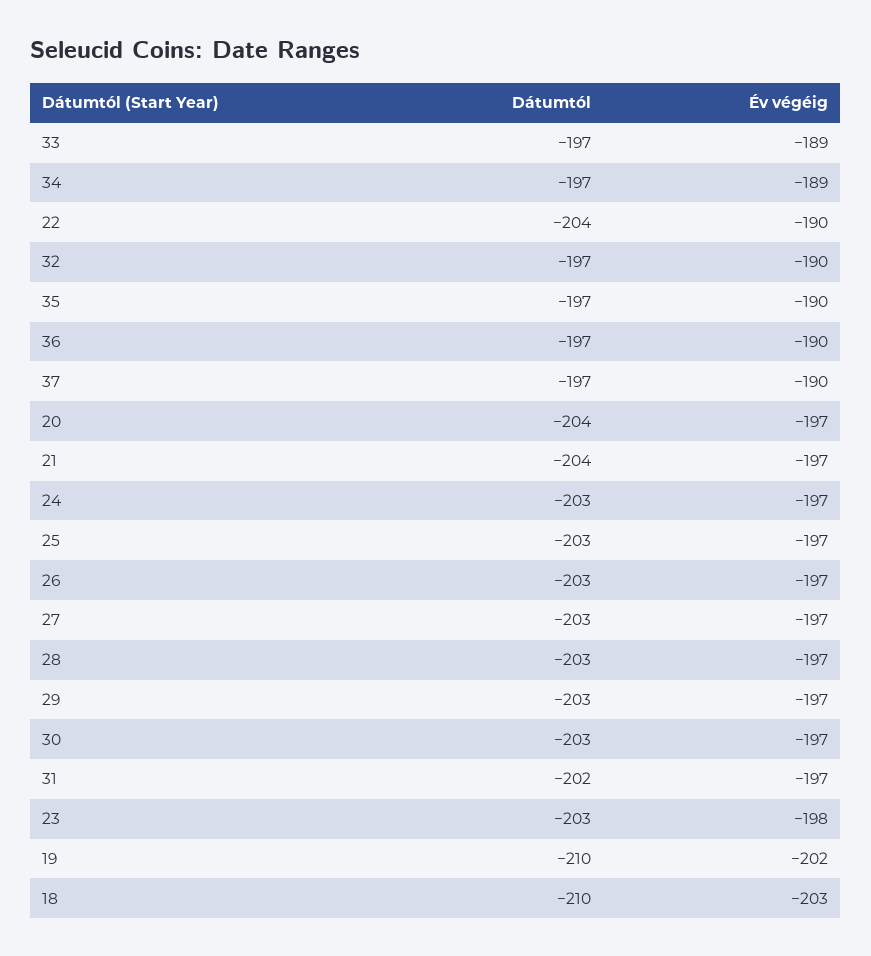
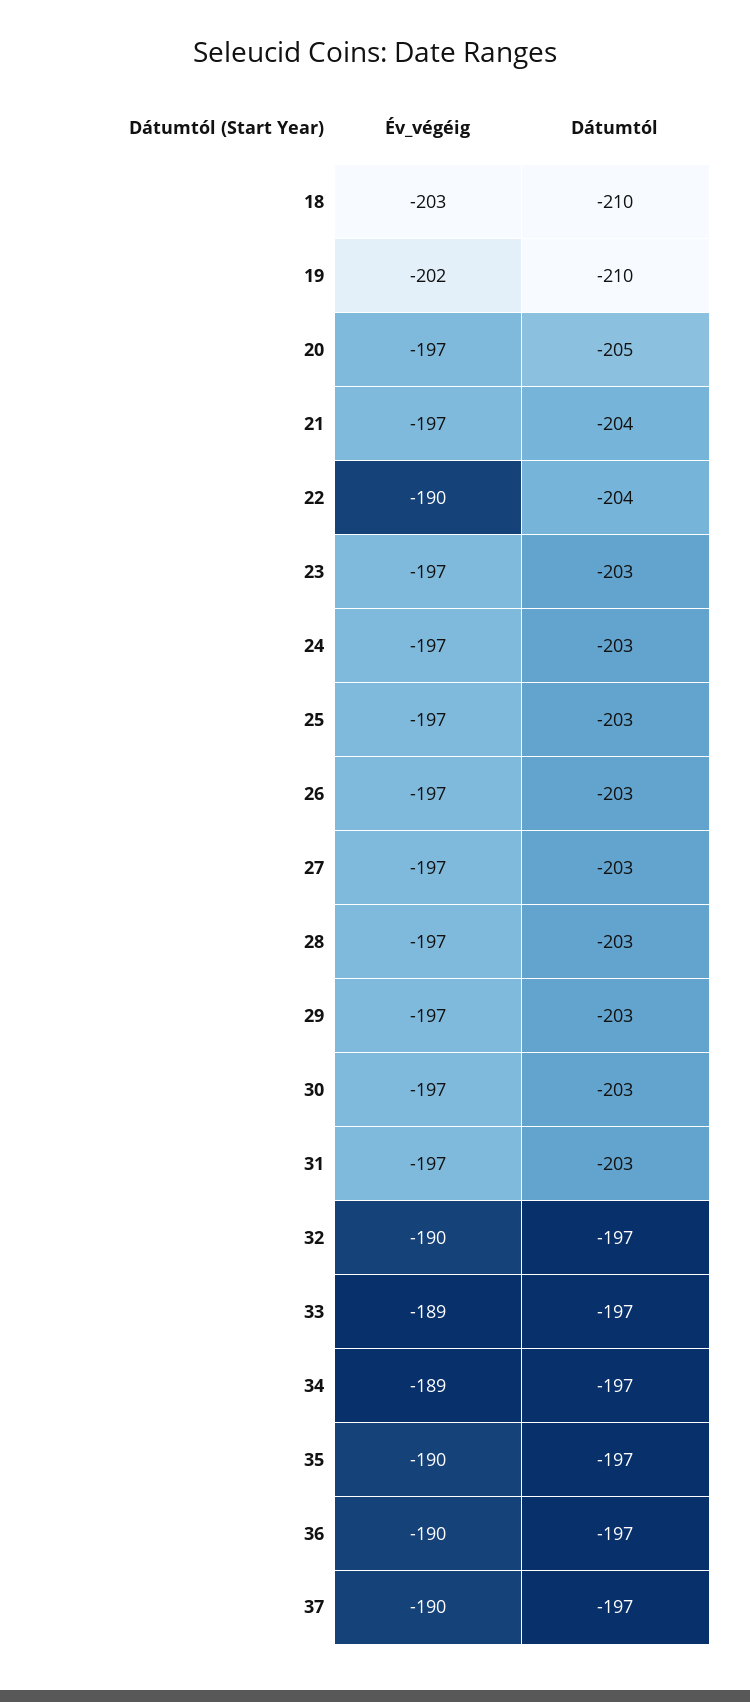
  {
    "Dátumtól": {
      "33": -197,
      "34": -197,
      "22": -204,
      "32": -197,
      "35": -197,
      "36": -197,
      "37": -197,
-     "20": -204,
+     "20": -205,
      "21": -204,
      "24": -203,
      "25": -203,
      "26": -203,
      "27": -203,
      "28": -203,
      "29": -203,
      "30": -203,
-     "31": -202,
+     "31": -203,
      "23": -203,
      "19": -210,
      "18": -210
    },
    "Év végéig": {
      "33": -189,
      "34": -189,
      "22": -190,
      "32": -190,
      "35": -190,
      "36": -190,
      "37": -190,
      "20": -197,
      "21": -197,
      "24": -197,
      "25": -197,
      "26": -197,
      "27": -197,
      "28": -197,
      "29": -197,
      "30": -197,
      "31": -197,
-     "23": -198,
+     "23": -197,
      "19": -202,
      "18": -203
    }
  }

